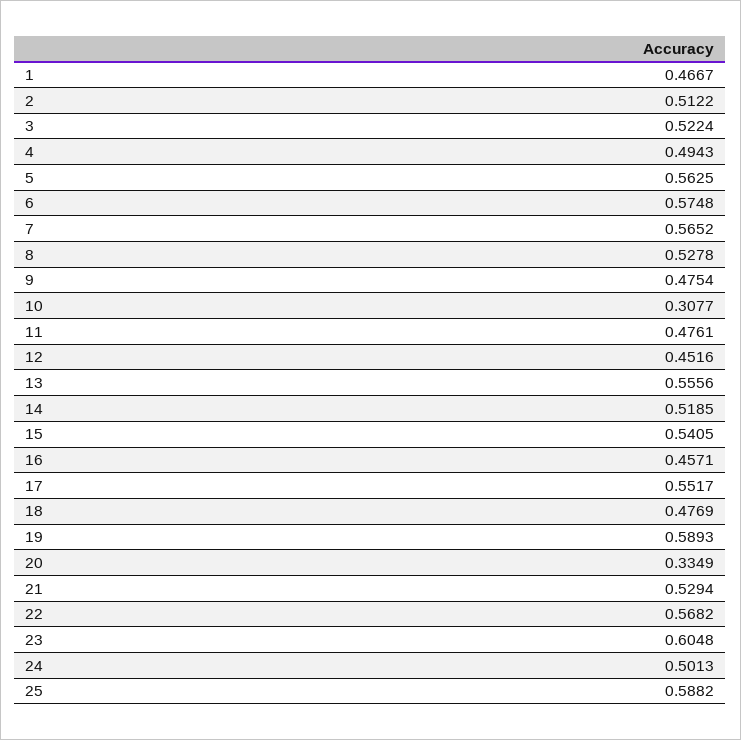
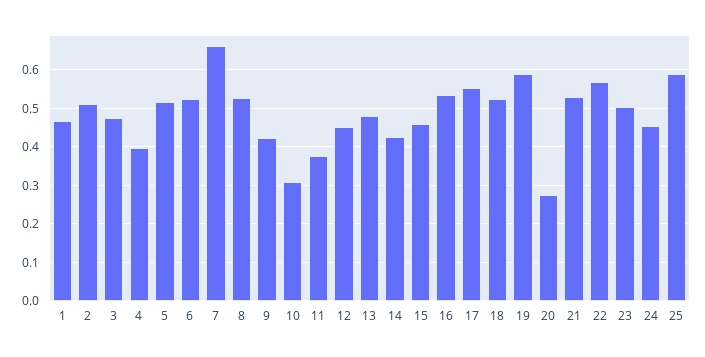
  {
    "1": 0.4667,
    "2": 0.5122,
-   "3": 0.5224,
+   "3": 0.48,
-   "4": 0.4943,
+   "4": 0.4,
-   "5": 0.5625,
+   "5": 0.52,
-   "6": 0.5748,
+   "6": 0.52,
-   "7": 0.5652,
+   "7": 0.66,
    "8": 0.5278,
-   "9": 0.4754,
+   "9": 0.42,
    "10": 0.3077,
-   "11": 0.4761,
+   "11": 0.38,
    "12": 0.4516,
-   "13": 0.5556,
+   "13": 0.48,
-   "14": 0.5185,
+   "14": 0.42,
-   "15": 0.5405,
+   "15": 0.46,
-   "16": 0.4571,
+   "16": 0.54,
    "17": 0.5517,
-   "18": 0.4769,
+   "18": 0.52,
    "19": 0.5893,
-   "20": 0.3349,
+   "20": 0.28,
    "21": 0.5294,
    "22": 0.5682,
-   "23": 0.6048,
+   "23": 0.5,
-   "24": 0.5013,
+   "24": 0.46,
    "25": 0.5882
  }

